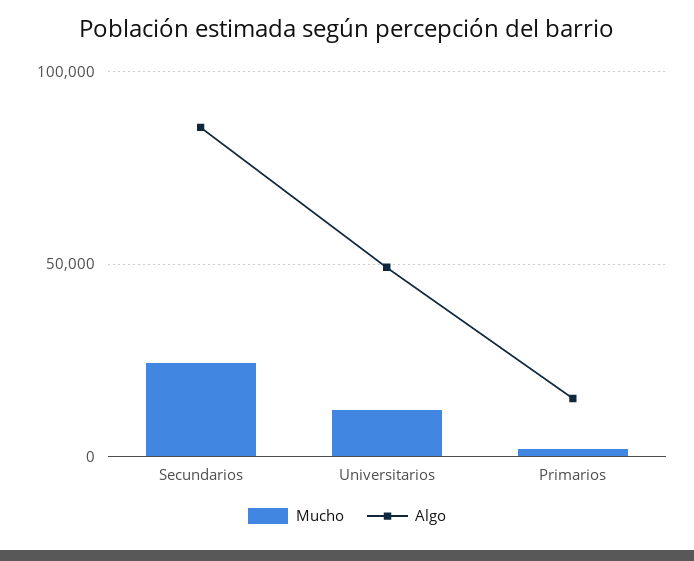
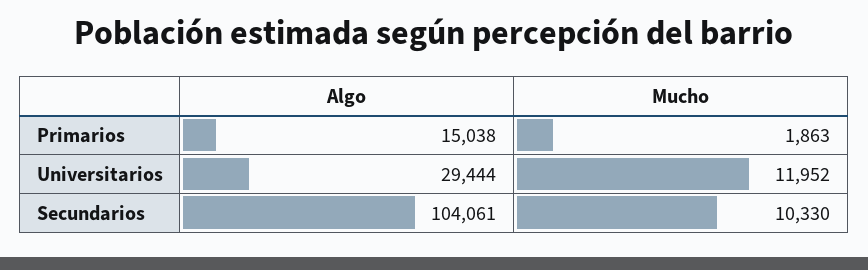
  {
    "Mucho": {
-     "Secundarios": 25000,
+     "Secundarios": 10330,
      "Universitarios": 11952,
      "Primarios": 1863
    },
    "Algo": {
-     "Secundarios": 85000,
+     "Secundarios": 104061,
-     "Universitarios": 50000,
+     "Universitarios": 29444,
      "Primarios": 15038
    }
  }

